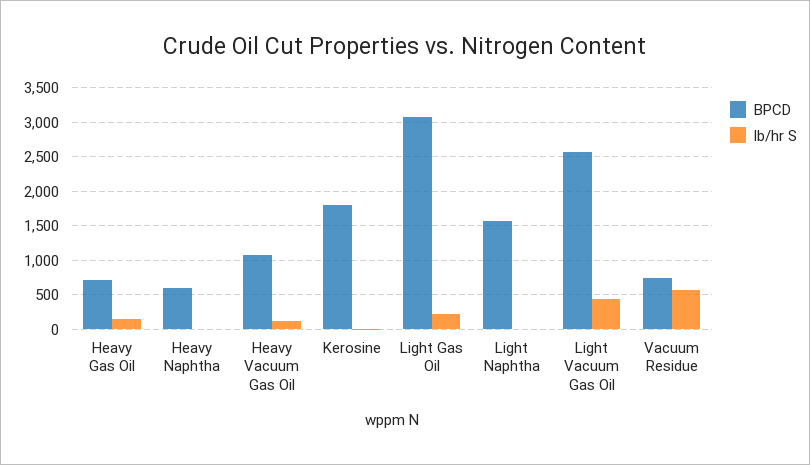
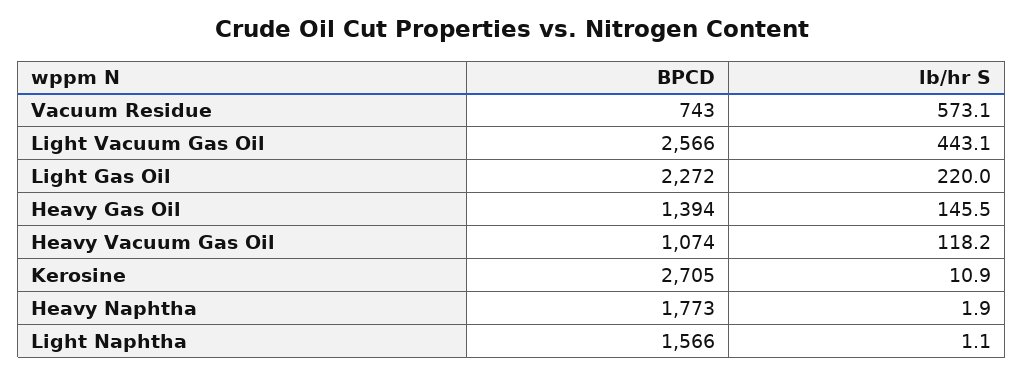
  {
    "BPCD": {
-     "Heavy Gas Oil": 700,
+     "Heavy Gas Oil": 1394,
-     "Heavy Naphtha": 600,
+     "Heavy Naphtha": 1773,
      "Heavy Vacuum Gas Oil": 1074,
-     "Kerosine": 1800,
+     "Kerosine": 2705,
-     "Light Gas Oil": 3100,
+     "Light Gas Oil": 2272,
      "Light Naphtha": 1566,
      "Light Vacuum Gas Oil": 2566,
      "Vacuum Residue": 743
    },
    "lb/hr S": {
      "Heavy Gas Oil": 145.5,
      "Heavy Naphtha": 1.9,
      "Heavy Vacuum Gas Oil": 118.2,
      "Kerosine": 10.9,
      "Light Gas Oil": 220,
      "Light Naphtha": 1.1,
      "Light Vacuum Gas Oil": 443.1,
      "Vacuum Residue": 573.1
    }
  }

